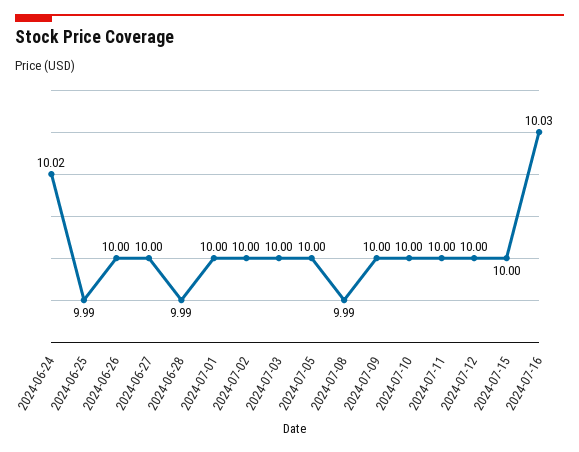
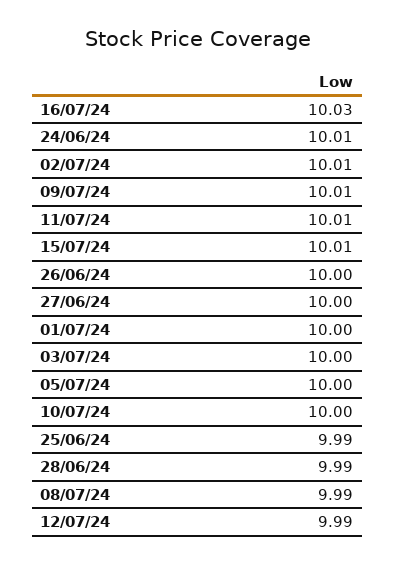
  {
-   "2024-06-24": 10.02,
+   "2024-06-24": 10.01,
    "2024-06-25": 9.99,
    "2024-06-26": 10,
    "2024-06-27": 10,
    "2024-06-28": 9.99,
    "2024-07-01": 10,
-   "2024-07-02": 10,
+   "2024-07-02": 10.01,
    "2024-07-03": 10,
    "2024-07-05": 10,
    "2024-07-08": 9.99,
-   "2024-07-09": 10,
+   "2024-07-09": 10.01,
    "2024-07-10": 10,
-   "2024-07-11": 10,
+   "2024-07-11": 10.01,
-   "2024-07-12": 10,
+   "2024-07-12": 9.99,
-   "2024-07-15": 10,
+   "2024-07-15": 10.01,
    "2024-07-16": 10.03
  }

